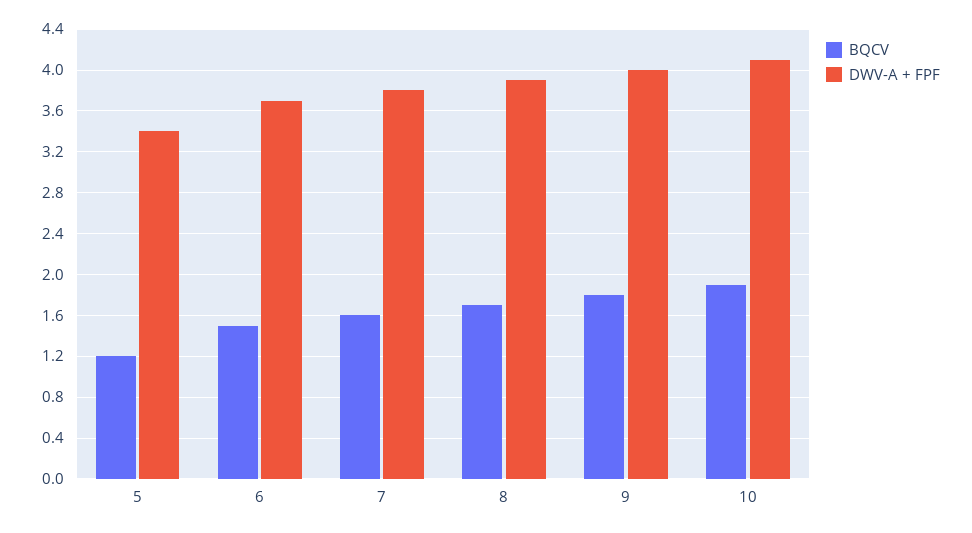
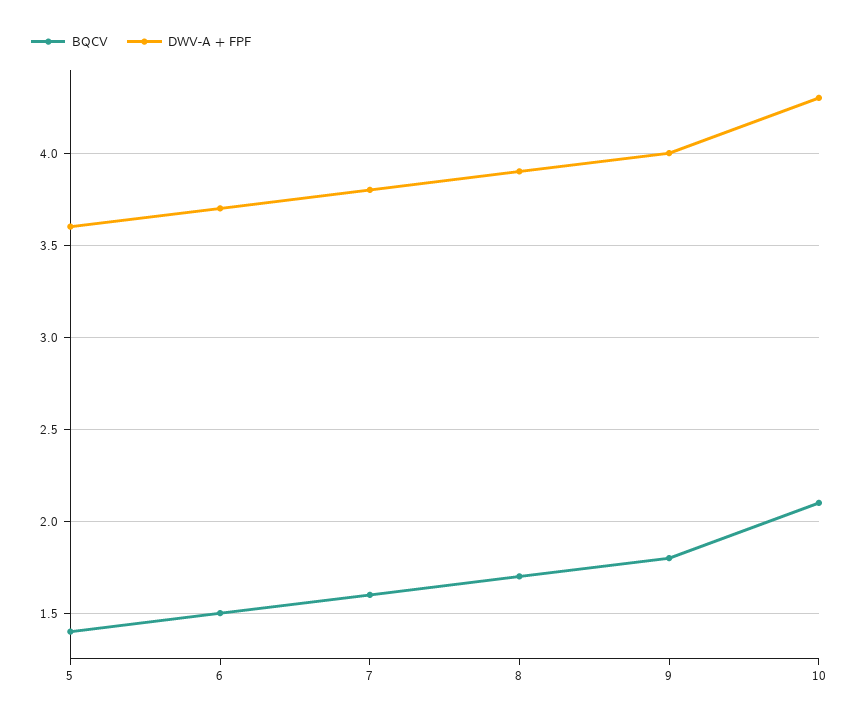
  {
    "BQCV": {
-     "5": 1.2,
+     "5": 1.4,
      "6": 1.5,
      "7": 1.6,
      "8": 1.7,
      "9": 1.8,
-     "10": 1.9
+     "10": 2.1
    },
    "DWV-A + FPF": {
-     "5": 3.4,
+     "5": 3.6,
      "6": 3.7,
      "7": 3.8,
      "8": 3.9,
      "9": 4,
-     "10": 4.1
+     "10": 4.3
    }
  }

